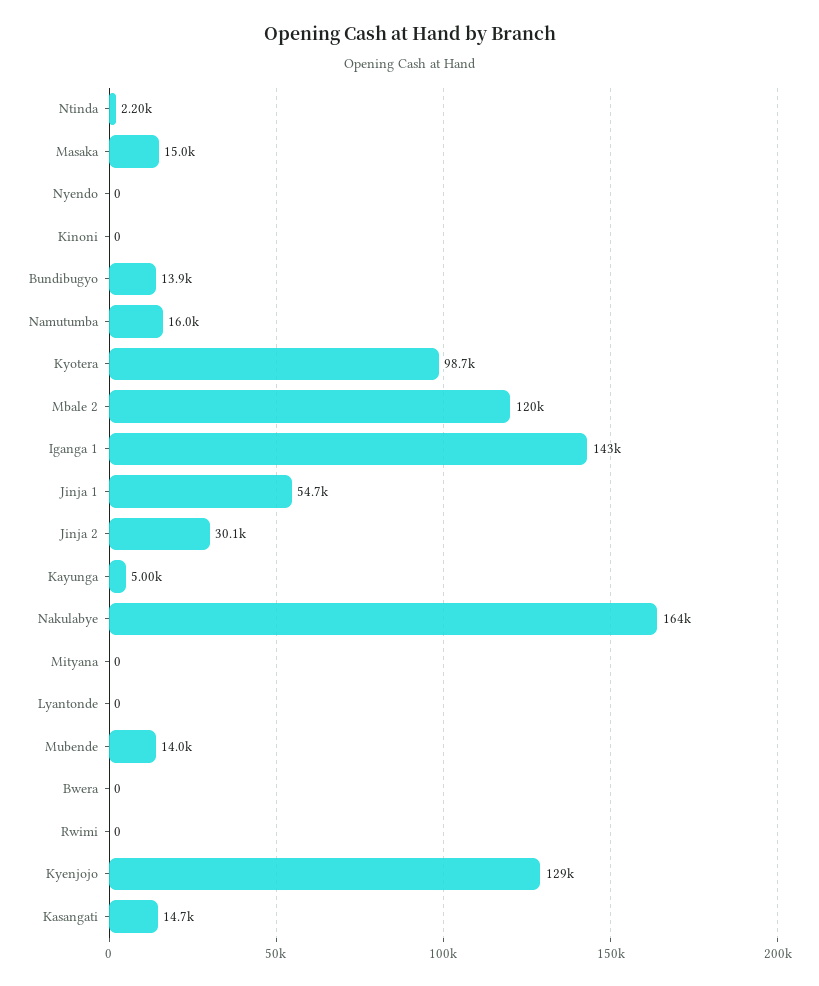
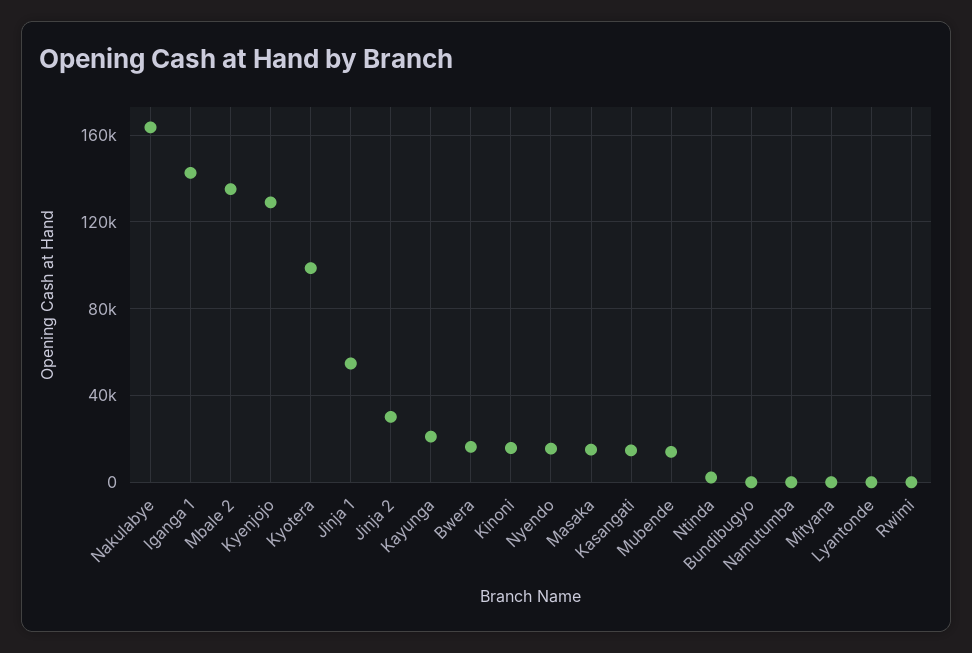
  {
    "Ntinda": 2200,
    "Masaka": 15000,
-   "Nyendo": 0,
+   "Nyendo": 15000,
-   "Kinoni": 0,
+   "Kinoni": 15000,
-   "Bundibugyo": 13900,
+   "Bundibugyo": 0,
-   "Namutumba": 16000,
+   "Namutumba": 0,
    "Kyotera": 98700,
-   "Mbale 2": 120000,
+   "Mbale 2": 135000,
    "Iganga 1": 143000,
    "Jinja 1": 54700,
    "Jinja 2": 30100,
-   "Kayunga": 5000,
+   "Kayunga": 20000,
    "Nakulabye": 164000,
    "Mityana": 0,
    "Lyantonde": 0,
    "Mubende": 14000,
-   "Bwera": 0,
+   "Bwera": 15000,
    "Rwimi": 0,
    "Kyenjojo": 129000,
    "Kasangati": 14700
  }

